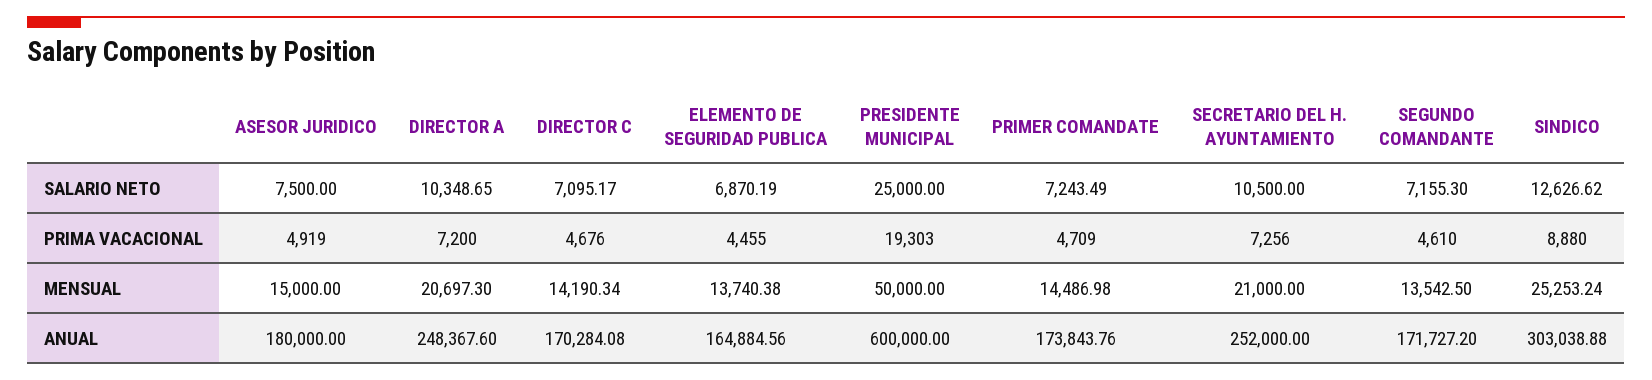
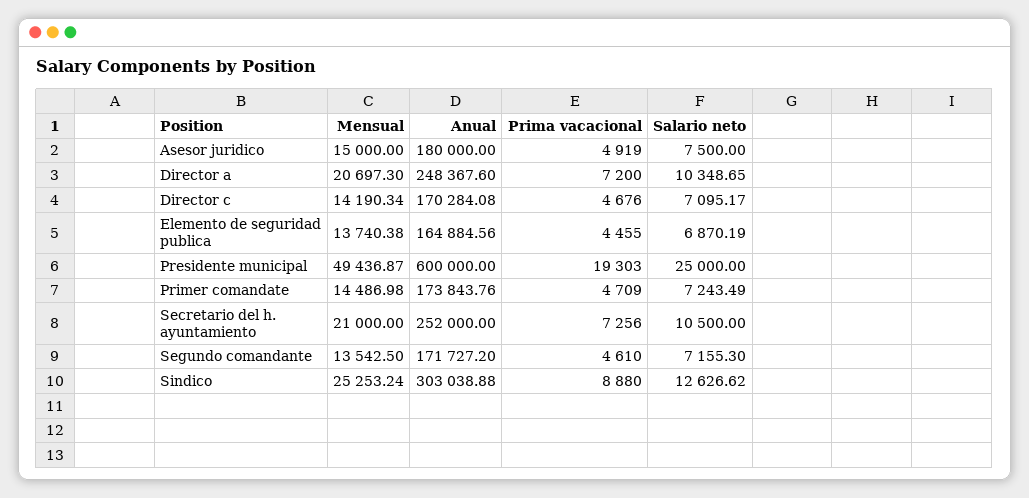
  {
    "ASESOR JURIDICO": {
      "SALARIO NETO": 7500,
      "PRIMA VACACIONAL": 4919,
      "MENSUAL": 15000,
      "ANUAL": 180000
    },
    "DIRECTOR A": {
      "SALARIO NETO": 10348.65,
      "PRIMA VACACIONAL": 7200,
      "MENSUAL": 20697.3,
      "ANUAL": 248367.6
    },
    "DIRECTOR C": {
      "SALARIO NETO": 7095.17,
      "PRIMA VACACIONAL": 4676,
      "MENSUAL": 14190.34,
      "ANUAL": 170284.08
    },
    "ELEMENTO DE SEGURIDAD PUBLICA": {
      "SALARIO NETO": 6870.19,
      "PRIMA VACACIONAL": 4455,
      "MENSUAL": 13740.38,
      "ANUAL": 164884.56
    },
    "PRESIDENTE MUNICIPAL": {
      "SALARIO NETO": 25000,
      "PRIMA VACACIONAL": 19303,
-     "MENSUAL": 50000,
+     "MENSUAL": 49436.87,
      "ANUAL": 600000
    },
    "PRIMER COMANDATE": {
      "SALARIO NETO": 7243.49,
      "PRIMA VACACIONAL": 4709,
      "MENSUAL": 14486.98,
      "ANUAL": 173843.76
    },
    "SECRETARIO DEL H. AYUNTAMIENTO": {
      "SALARIO NETO": 10500,
      "PRIMA VACACIONAL": 7256,
      "MENSUAL": 21000,
      "ANUAL": 252000
    },
    "SEGUNDO COMANDANTE": {
      "SALARIO NETO": 7155.3,
      "PRIMA VACACIONAL": 4610,
      "MENSUAL": 13542.5,
      "ANUAL": 171727.2
    },
    "SINDICO": {
      "SALARIO NETO": 12626.62,
      "PRIMA VACACIONAL": 8880,
      "MENSUAL": 25253.24,
      "ANUAL": 303038.88
    }
  }

